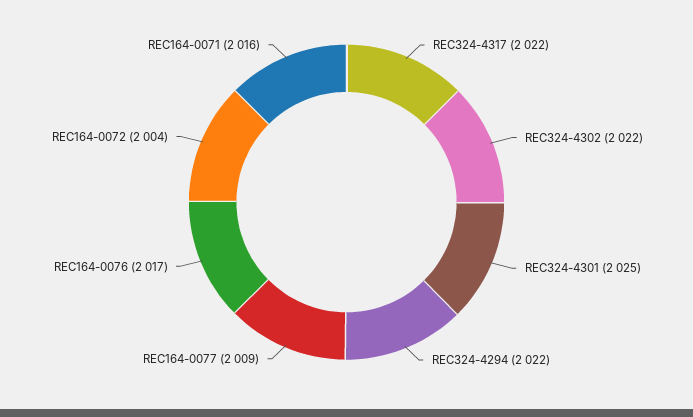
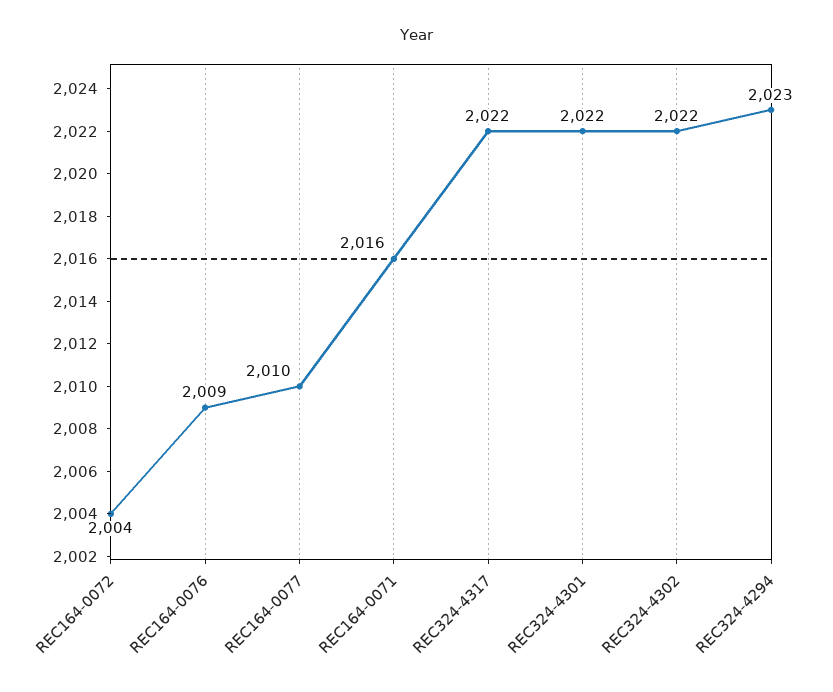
  {
    "REC324-4317": 2022,
    "REC324-4302": 2022,
-   "REC324-4301": 2025,
+   "REC324-4301": 2022,
-   "REC324-4294": 2022,
+   "REC324-4294": 2023,
-   "REC164-0077": 2009,
+   "REC164-0077": 2010,
-   "REC164-0076": 2017,
+   "REC164-0076": 2009,
    "REC164-0072": 2004,
    "REC164-0071": 2016
  }

